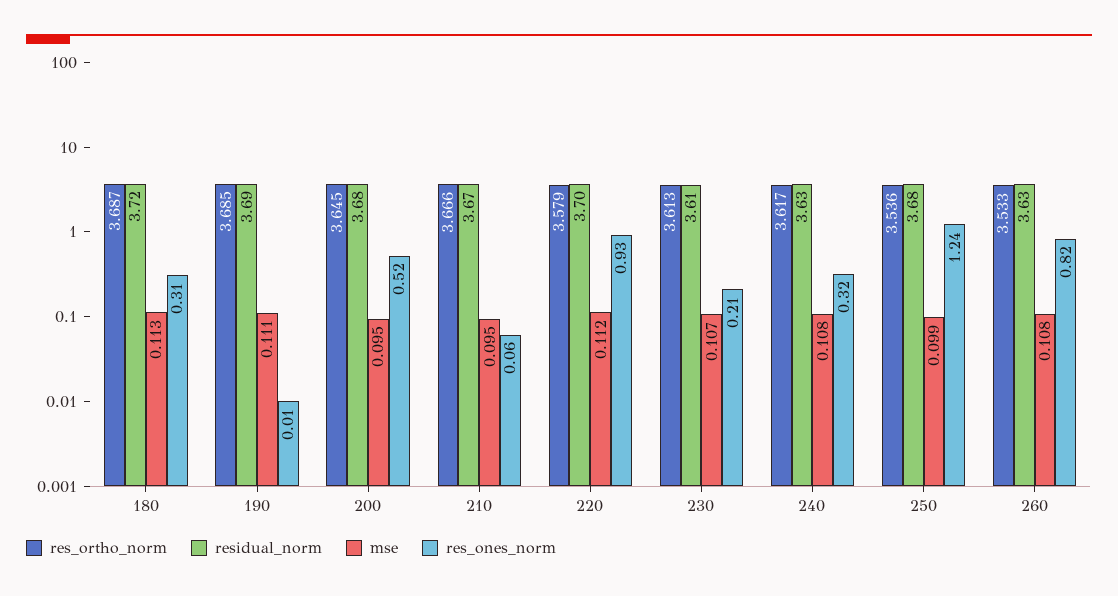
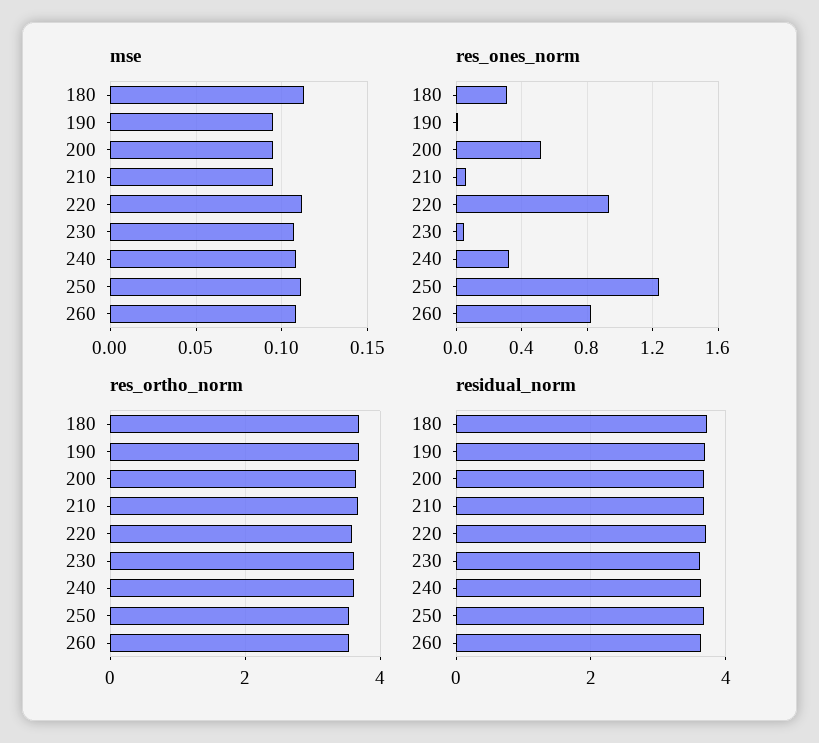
  {
    "res_ortho_norm": {
      "180": 3.687,
      "190": 3.685,
      "200": 3.645,
      "210": 3.666,
      "220": 3.579,
      "230": 3.613,
      "240": 3.617,
      "250": 3.536,
      "260": 3.533
    },
    "residual_norm": {
      "180": 3.72,
      "190": 3.69,
      "200": 3.68,
      "210": 3.67,
      "220": 3.7,
      "230": 3.61,
      "240": 3.63,
      "250": 3.68,
      "260": 3.63
    },
    "mse": {
      "180": 0.113,
-     "190": 0.111,
+     "190": 0.095,
      "200": 0.095,
      "210": 0.095,
      "220": 0.112,
      "230": 0.107,
      "240": 0.108,
-     "250": 0.099,
+     "250": 0.11,
      "260": 0.108
    },
    "res_ones_norm": {
      "180": 0.31,
      "190": 0.01,
      "200": 0.52,
      "210": 0.06,
      "220": 0.93,
-     "230": 0.21,
+     "230": 0.05,
      "240": 0.32,
      "250": 1.24,
      "260": 0.82
    }
  }

